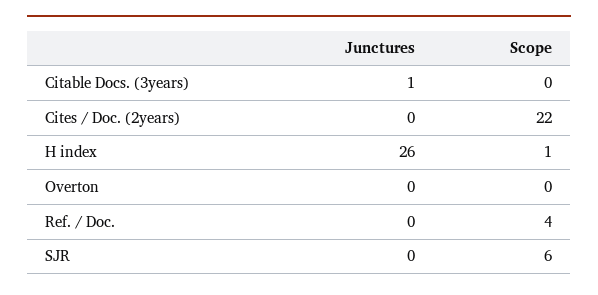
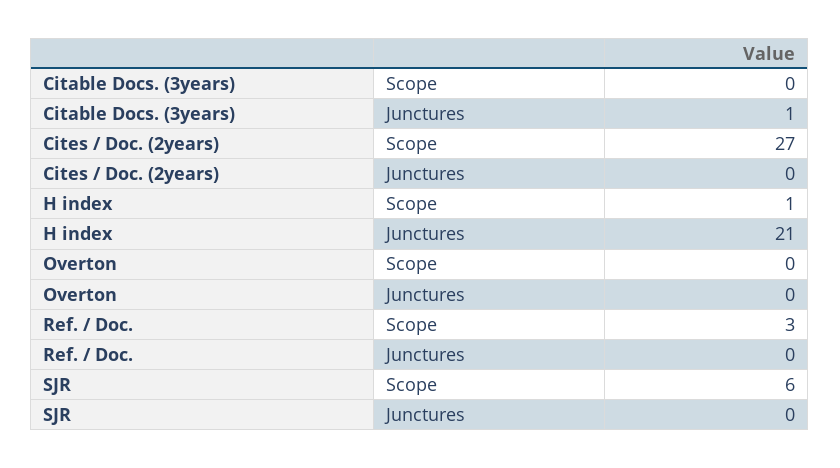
  {
    "Junctures": {
      "Citable Docs. (3years)": 1,
      "Cites / Doc. (2years)": 0,
-     "H index": 26,
+     "H index": 21,
      "Overton": 0,
      "Ref. / Doc.": 0,
      "SJR": 0
    },
    "Scope": {
      "Citable Docs. (3years)": 0,
-     "Cites / Doc. (2years)": 22,
+     "Cites / Doc. (2years)": 27,
      "H index": 1,
      "Overton": 0,
-     "Ref. / Doc.": 4,
+     "Ref. / Doc.": 3,
      "SJR": 6
    }
  }

